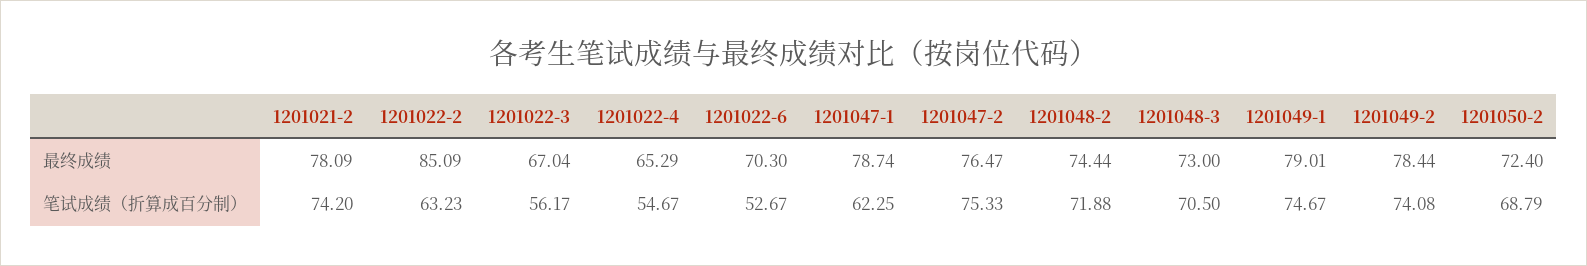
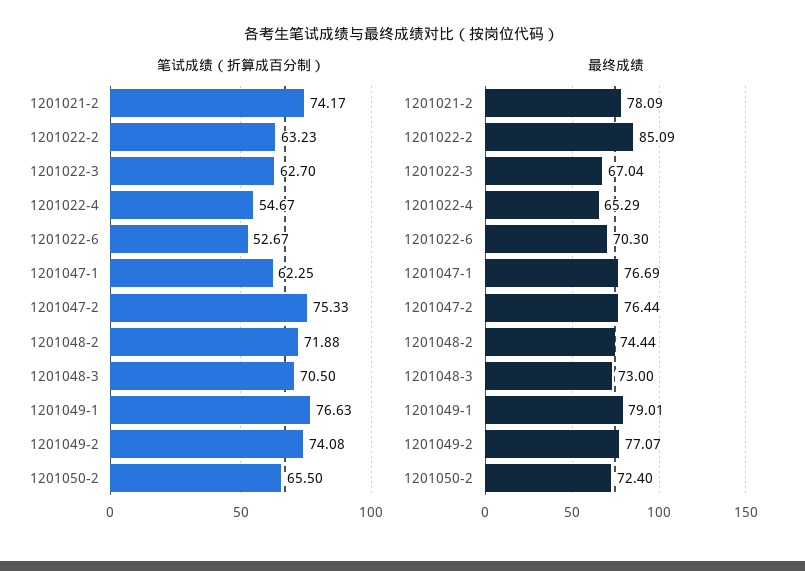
  {
    "最终成绩": {
      "1201021-2": 78.09,
      "1201022-2": 85.09,
      "1201022-3": 67.04,
      "1201022-4": 65.29,
      "1201022-6": 70.3,
-     "1201047-1": 78.74,
+     "1201047-1": 76.69,
-     "1201047-2": 76.47,
+     "1201047-2": 76.44,
      "1201048-2": 74.44,
      "1201048-3": 73,
      "1201049-1": 79.01,
-     "1201049-2": 78.44,
+     "1201049-2": 77.07,
      "1201050-2": 72.4
    },
    "笔试成绩（折算成百分制）": {
-     "1201021-2": 74.2,
+     "1201021-2": 74.17,
      "1201022-2": 63.23,
-     "1201022-3": 56.17,
+     "1201022-3": 62.7,
      "1201022-4": 54.67,
      "1201022-6": 52.67,
      "1201047-1": 62.25,
      "1201047-2": 75.33,
      "1201048-2": 71.88,
      "1201048-3": 70.5,
-     "1201049-1": 74.67,
+     "1201049-1": 76.63,
      "1201049-2": 74.08,
-     "1201050-2": 68.79
+     "1201050-2": 65.5
    }
  }

